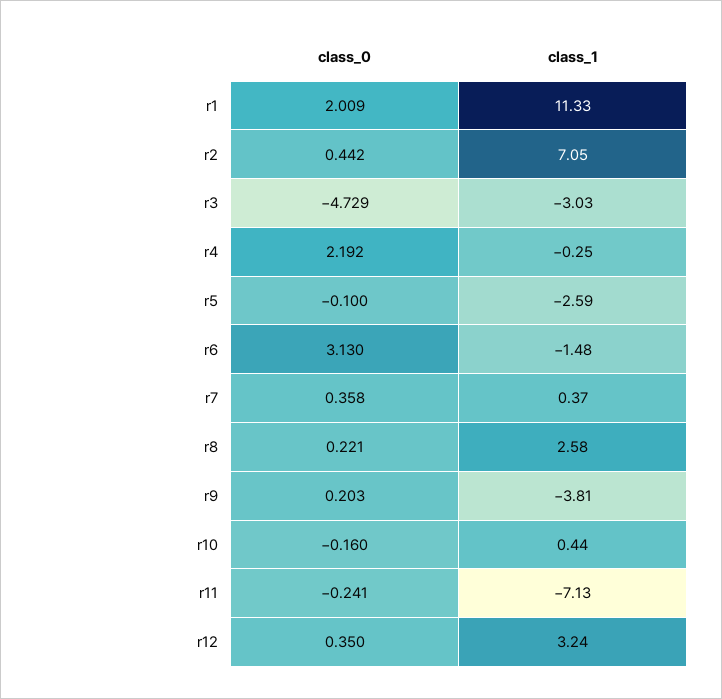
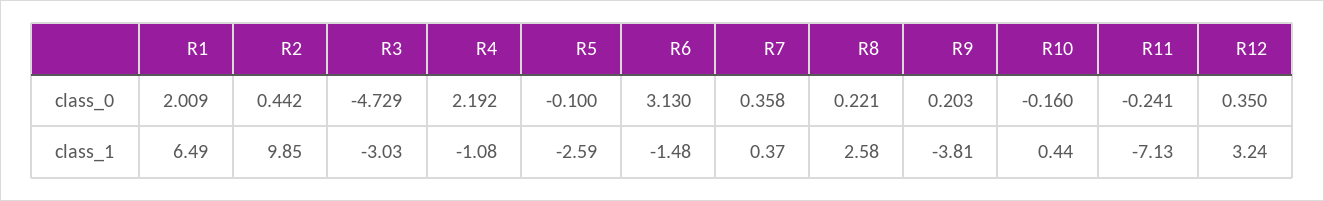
  {
    "class_0": {
      "r1": 2.009,
      "r2": 0.442,
      "r3": -4.729,
      "r4": 2.192,
      "r5": -0.1,
      "r6": 3.13,
      "r7": 0.358,
      "r8": 0.221,
      "r9": 0.203,
      "r10": -0.16,
      "r11": -0.241,
      "r12": 0.35
    },
    "class_1": {
-     "r1": 11.33,
+     "r1": 6.49,
-     "r2": 7.05,
+     "r2": 9.85,
      "r3": -3.03,
-     "r4": -0.25,
+     "r4": -1.08,
      "r5": -2.59,
      "r6": -1.48,
      "r7": 0.37,
      "r8": 2.58,
      "r9": -3.81,
      "r10": 0.44,
      "r11": -7.13,
      "r12": 3.24
    }
  }

